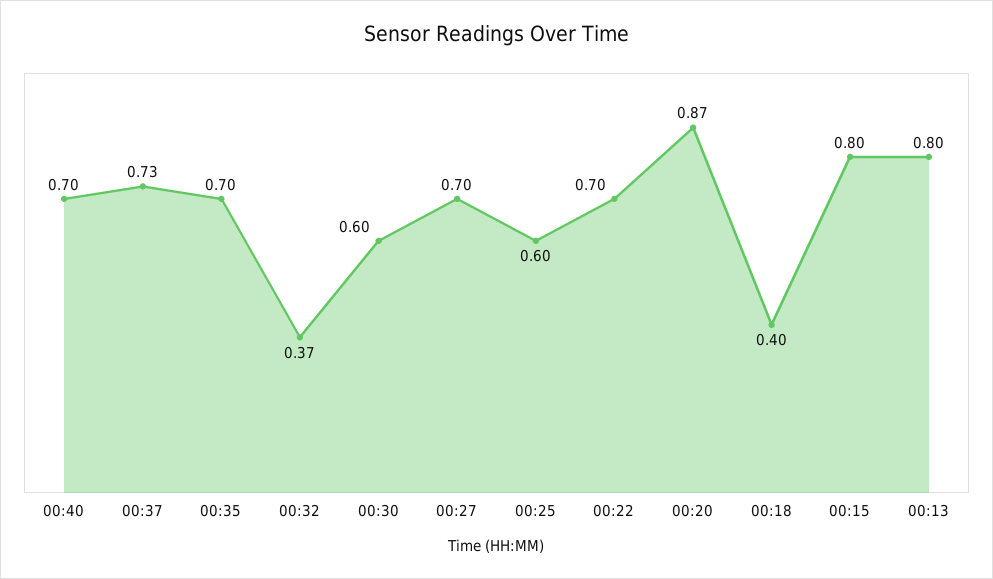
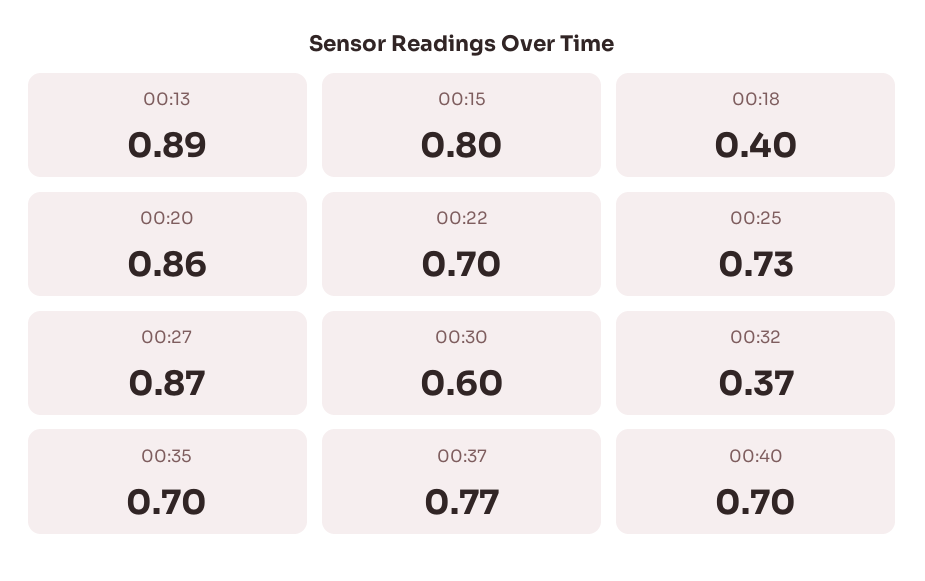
  {
    "00:40": 0.7,
-   "00:37": 0.73,
+   "00:37": 0.77,
    "00:35": 0.7,
    "00:32": 0.37,
    "00:30": 0.6,
-   "00:27": 0.7,
+   "00:27": 0.87,
-   "00:25": 0.6,
+   "00:25": 0.73,
    "00:22": 0.7,
-   "00:20": 0.87,
+   "00:20": 0.86,
    "00:18": 0.4,
    "00:15": 0.8,
-   "00:13": 0.8
+   "00:13": 0.89
  }

